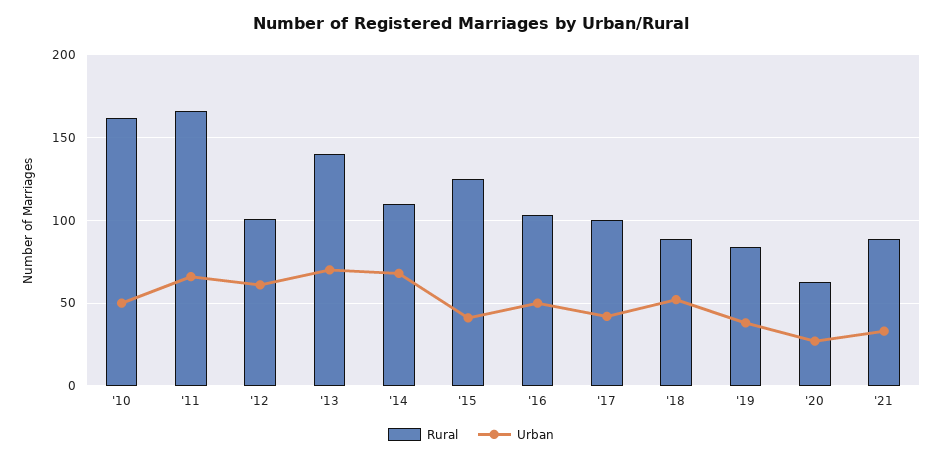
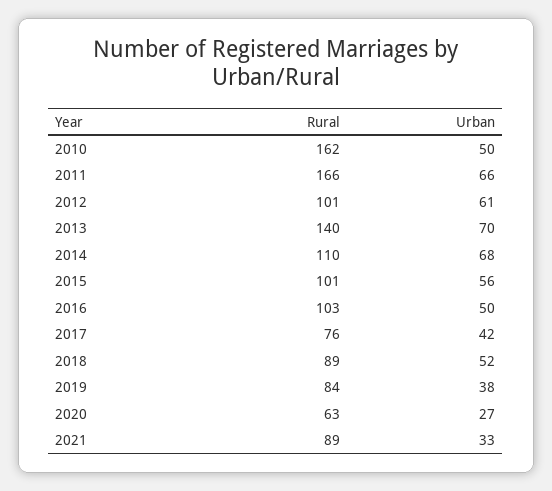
  {
    "Rural": {
      "'10": 162,
      "'11": 166,
      "'12": 101,
      "'13": 140,
      "'14": 110,
-     "'15": 125,
+     "'15": 101,
      "'16": 103,
-     "'17": 100,
+     "'17": 76,
      "'18": 89,
      "'19": 84,
      "'20": 63,
      "'21": 89
    },
    "Urban": {
      "'10": 50,
      "'11": 66,
      "'12": 61,
      "'13": 70,
      "'14": 68,
-     "'15": 40,
+     "'15": 56,
      "'16": 50,
      "'17": 42,
      "'18": 52,
      "'19": 38,
      "'20": 27,
      "'21": 33
    }
  }

